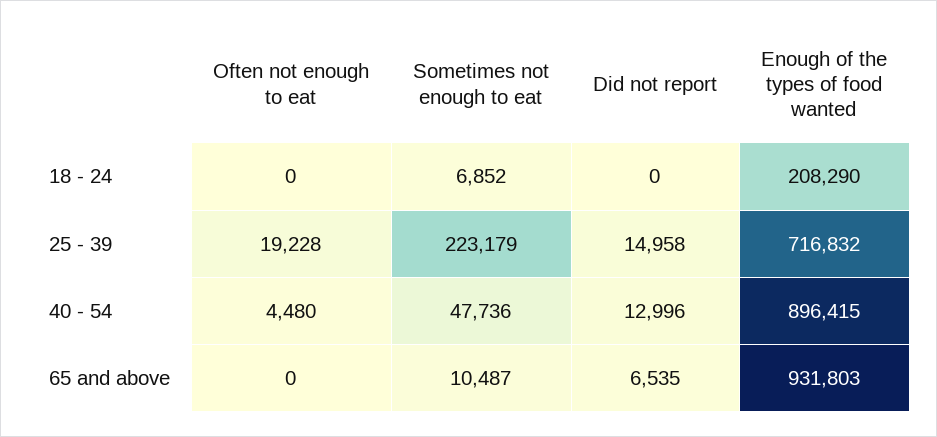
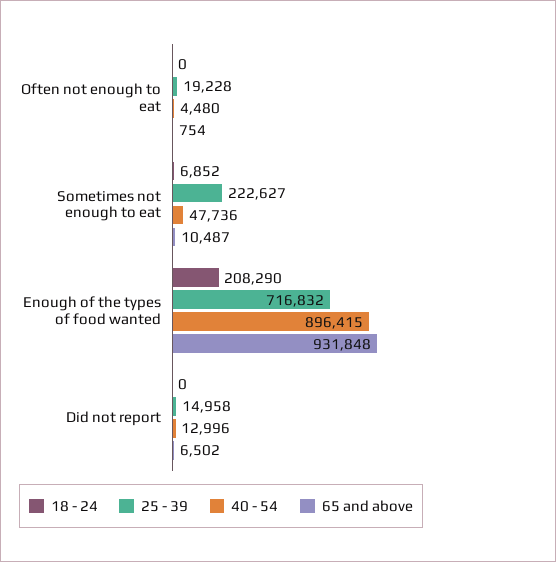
  {
    "18 - 24": {
      "Often not enough to eat": 0,
      "Sometimes not enough to eat": 6852,
      "Did not report": 0,
      "Enough of the types of food wanted": 208290
    },
    "25 - 39": {
      "Often not enough to eat": 19228,
-     "Sometimes not enough to eat": 223179,
+     "Sometimes not enough to eat": 222627,
      "Did not report": 14958,
      "Enough of the types of food wanted": 716832
    },
    "40 - 54": {
      "Often not enough to eat": 4480,
      "Sometimes not enough to eat": 47736,
      "Did not report": 12996,
      "Enough of the types of food wanted": 896415
    },
    "65 and above": {
-     "Often not enough to eat": 0,
+     "Often not enough to eat": 754,
      "Sometimes not enough to eat": 10487,
-     "Did not report": 6535,
+     "Did not report": 6502,
-     "Enough of the types of food wanted": 931803
+     "Enough of the types of food wanted": 931848
    }
  }

